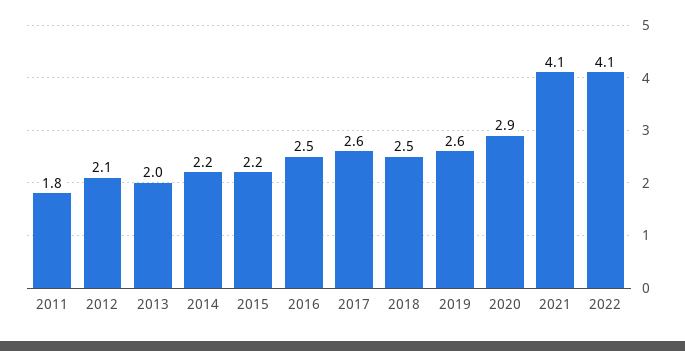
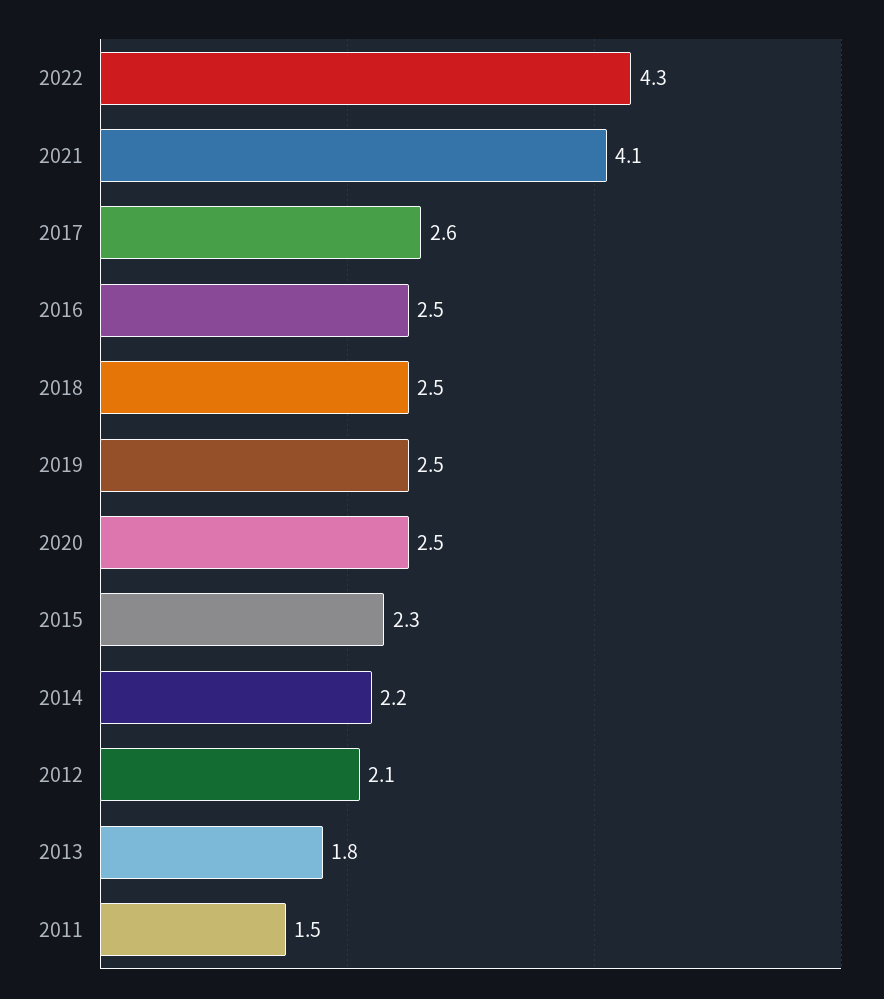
  {
-   "2011": 1.8,
+   "2011": 1.5,
    "2012": 2.1,
-   "2013": 2,
+   "2013": 1.8,
    "2014": 2.2,
-   "2015": 2.2,
+   "2015": 2.3,
    "2016": 2.5,
    "2017": 2.6,
    "2018": 2.5,
-   "2019": 2.6,
+   "2019": 2.5,
-   "2020": 2.9,
+   "2020": 2.5,
    "2021": 4.1,
-   "2022": 4.1
+   "2022": 4.3
  }

